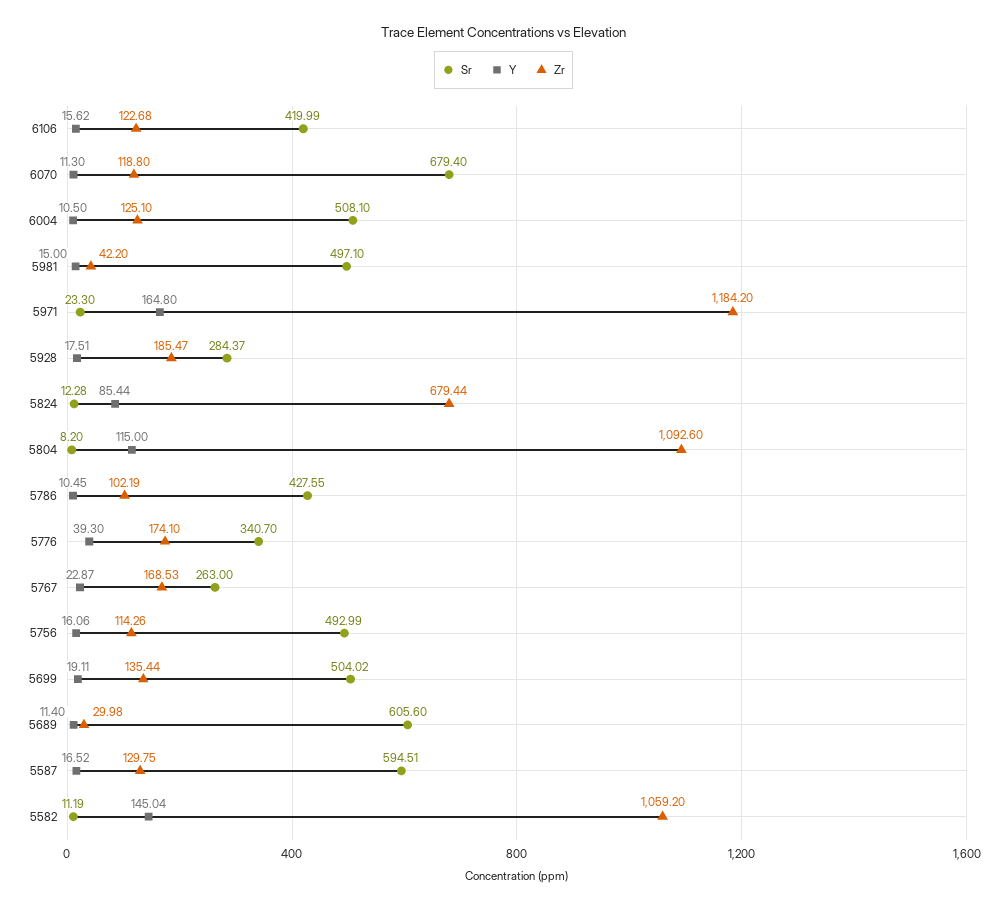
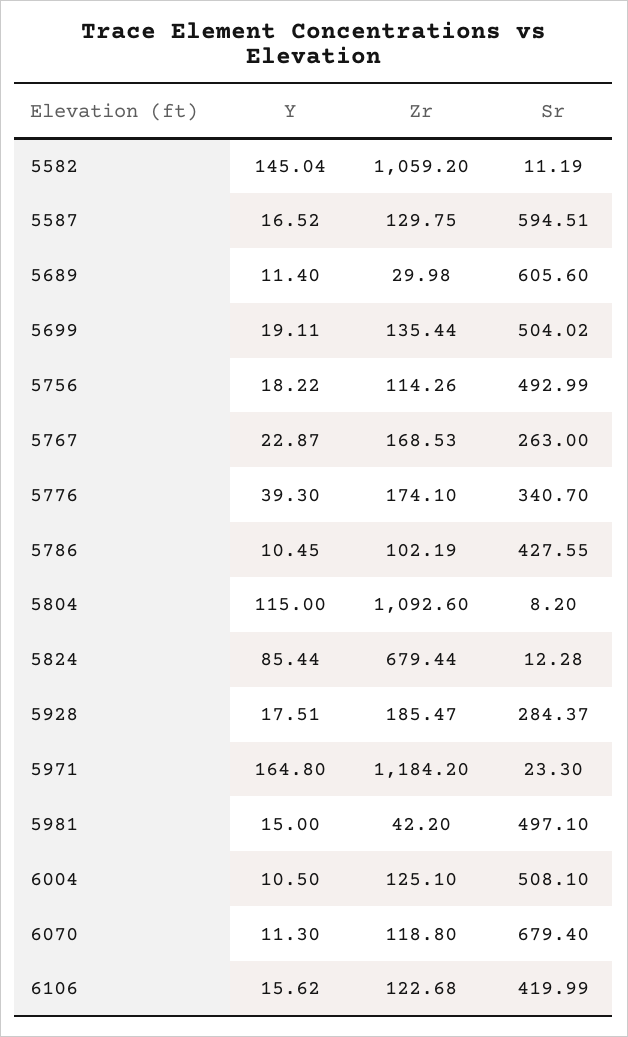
  {
    "Sr": {
      "6106": 419.99,
      "6070": 679.4,
      "6004": 508.1,
      "5981": 497.1,
      "5971": 23.3,
      "5928": 284.37,
      "5824": 12.28,
      "5804": 8.2,
      "5786": 427.55,
      "5776": 340.7,
      "5767": 263,
      "5756": 492.99,
      "5699": 504.02,
      "5689": 605.6,
      "5587": 594.51,
      "5582": 11.19
    },
    "Y": {
      "6106": 15.62,
      "6070": 11.3,
      "6004": 10.5,
      "5981": 15,
      "5971": 164.8,
      "5928": 17.51,
      "5824": 85.44,
      "5804": 115,
      "5786": 10.45,
      "5776": 39.3,
      "5767": 22.87,
-     "5756": 16.06,
+     "5756": 18.22,
      "5699": 19.11,
      "5689": 11.4,
      "5587": 16.52,
      "5582": 145.04
    },
    "Zr": {
      "6106": 122.68,
      "6070": 118.8,
      "6004": 125.1,
      "5981": 42.2,
      "5971": 1184.2,
      "5928": 185.47,
      "5824": 679.44,
      "5804": 1092.6,
      "5786": 102.19,
      "5776": 174.1,
      "5767": 168.53,
      "5756": 114.26,
      "5699": 135.44,
      "5689": 29.98,
      "5587": 129.75,
      "5582": 1059.2
    }
  }

